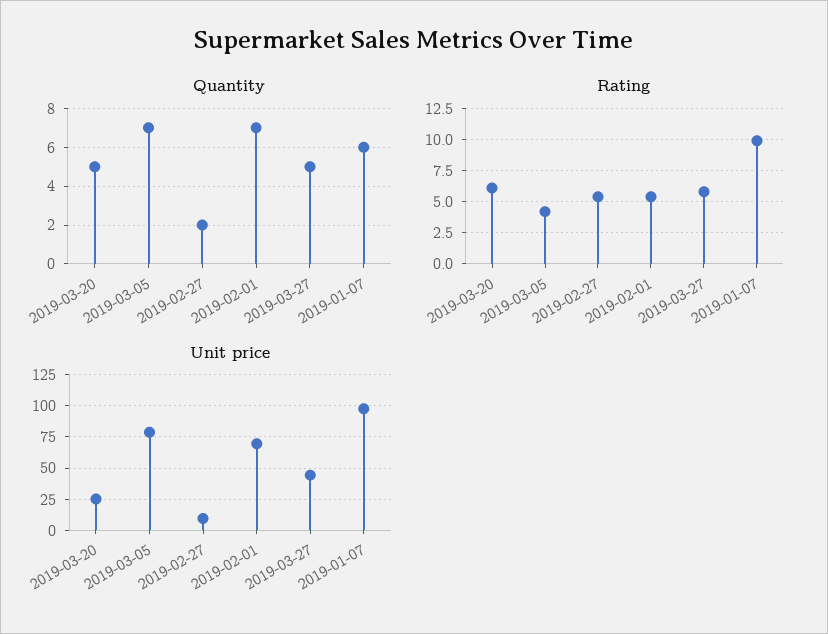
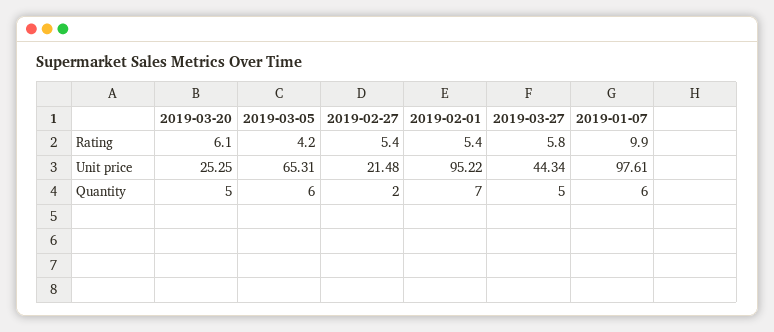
  {
    "Quantity": {
      "2019-03-20": 5,
-     "2019-03-05": 7,
+     "2019-03-05": 6,
      "2019-02-27": 2,
      "2019-02-01": 7,
      "2019-03-27": 5,
      "2019-01-07": 6
    },
    "Rating": {
      "2019-03-20": 6.1,
      "2019-03-05": 4.2,
      "2019-02-27": 5.4,
      "2019-02-01": 5.4,
      "2019-03-27": 5.8,
      "2019-01-07": 9.9
    },
    "Unit price": {
      "2019-03-20": 25.25,
-     "2019-03-05": 80,
+     "2019-03-05": 65.31,
-     "2019-02-27": 10,
+     "2019-02-27": 21.48,
-     "2019-02-01": 70,
+     "2019-02-01": 95.22,
      "2019-03-27": 44.34,
      "2019-01-07": 97.61
    }
  }

